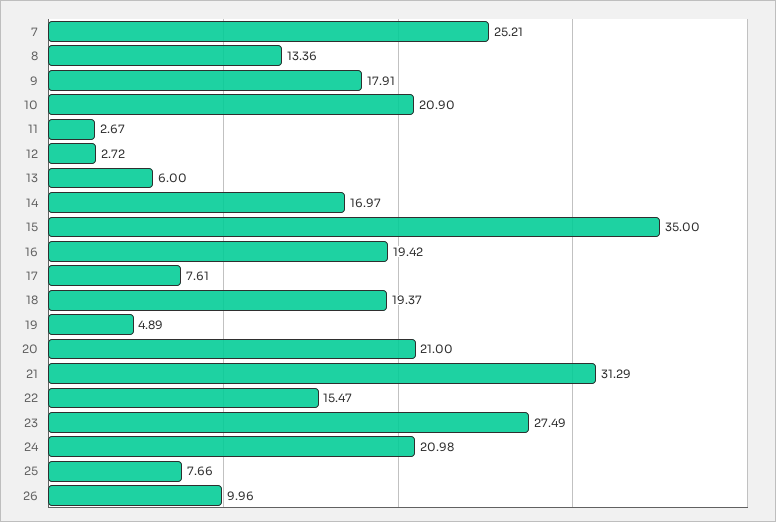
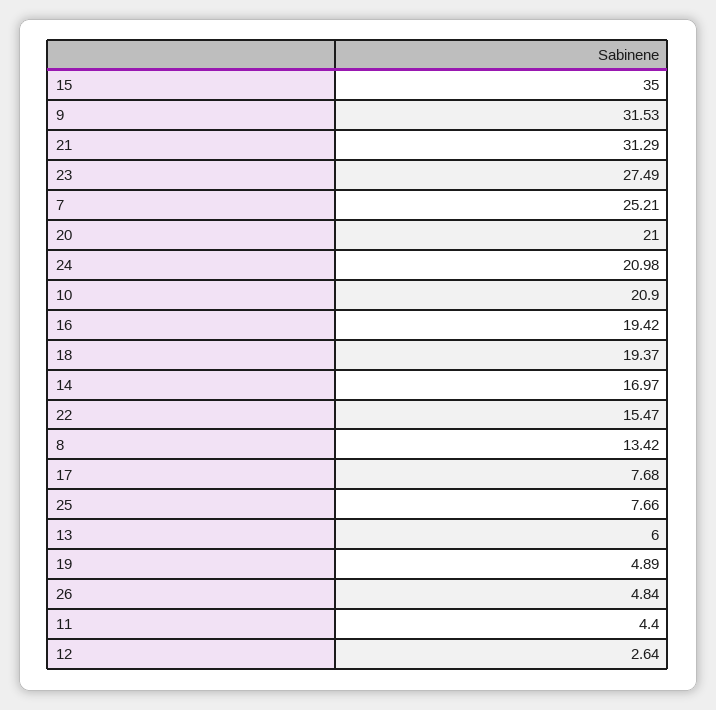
  {
    "7": 25.21,
-   "8": 13.36,
+   "8": 13.42,
-   "9": 17.91,
+   "9": 31.53,
    "10": 20.9,
-   "11": 2.67,
+   "11": 4.4,
-   "12": 2.72,
+   "12": 2.64,
    "13": 6,
    "14": 16.97,
    "15": 35,
    "16": 19.42,
-   "17": 7.61,
+   "17": 7.68,
    "18": 19.37,
    "19": 4.89,
    "20": 21,
    "21": 31.29,
    "22": 15.47,
    "23": 27.49,
    "24": 20.98,
    "25": 7.66,
-   "26": 9.96
+   "26": 4.84
  }

